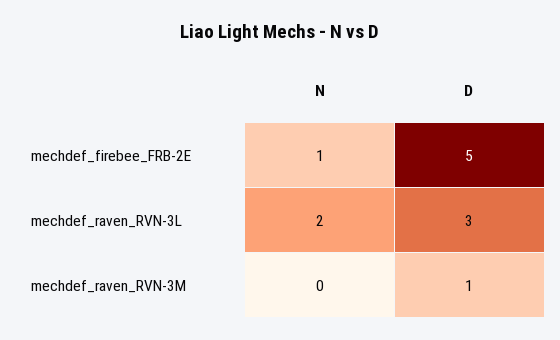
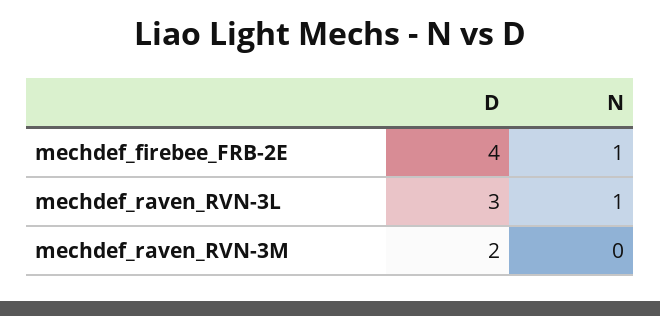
  {
    "N": {
      "mechdef_firebee_FRB-2E": 1,
-     "mechdef_raven_RVN-3L": 2,
+     "mechdef_raven_RVN-3L": 1,
      "mechdef_raven_RVN-3M": 0
    },
    "D": {
-     "mechdef_firebee_FRB-2E": 5,
+     "mechdef_firebee_FRB-2E": 4,
      "mechdef_raven_RVN-3L": 3,
-     "mechdef_raven_RVN-3M": 1
+     "mechdef_raven_RVN-3M": 2
    }
  }

